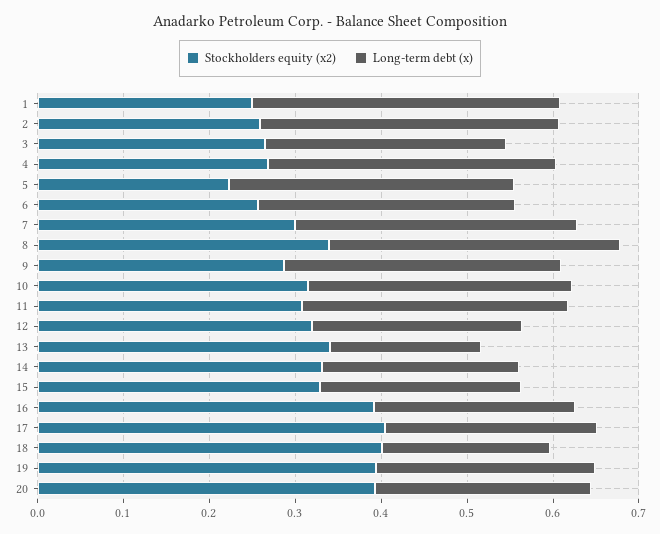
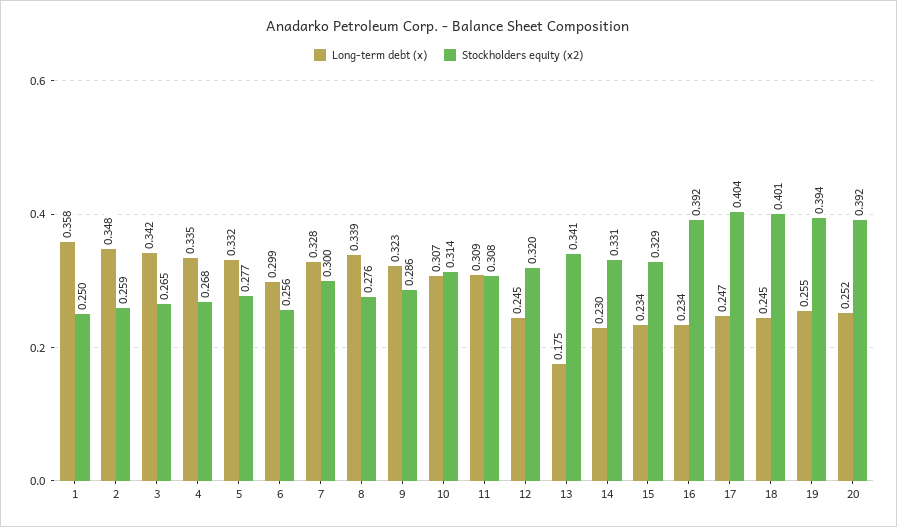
  {
    "Stockholders equity (x2)": {
      "1": 0.25,
      "2": 0.259,
      "3": 0.265,
      "4": 0.268,
-     "5": 0.22,
+     "5": 0.277,
      "6": 0.256,
      "7": 0.3,
-     "8": 0.34,
+     "8": 0.276,
      "9": 0.286,
      "10": 0.314,
      "11": 0.308,
      "12": 0.32,
      "13": 0.341,
      "14": 0.331,
      "15": 0.329,
      "16": 0.392,
      "17": 0.404,
      "18": 0.401,
      "19": 0.394,
      "20": 0.392
    },
    "Long-term debt (x)": {
      "1": 0.358,
      "2": 0.348,
-     "3": 0.28,
+     "3": 0.342,
      "4": 0.335,
      "5": 0.332,
      "6": 0.299,
      "7": 0.328,
      "8": 0.339,
      "9": 0.323,
      "10": 0.307,
      "11": 0.309,
      "12": 0.245,
      "13": 0.175,
      "14": 0.23,
      "15": 0.234,
      "16": 0.234,
      "17": 0.247,
-     "18": 0.2,
+     "18": 0.245,
      "19": 0.255,
      "20": 0.252
    }
  }

